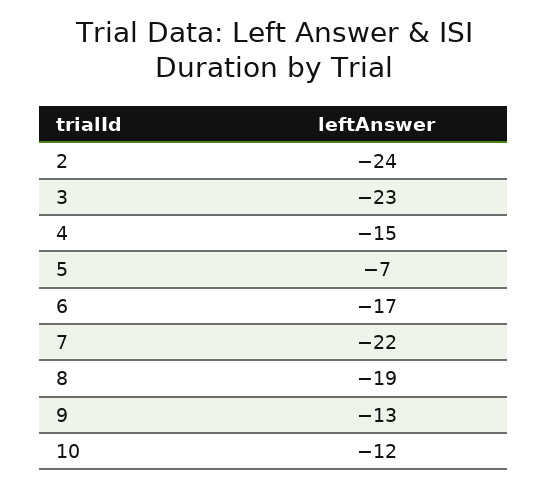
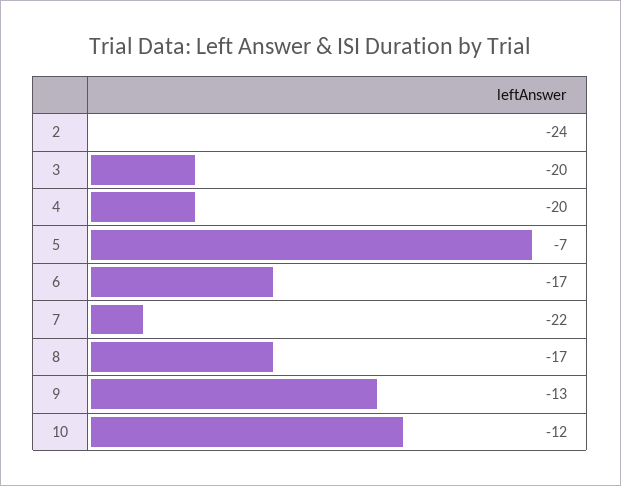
  {
    "2": -24,
-   "3": -23,
+   "3": -20,
-   "4": -15,
+   "4": -20,
    "5": -7,
    "6": -17,
    "7": -22,
-   "8": -19,
+   "8": -17,
    "9": -13,
    "10": -12
  }

